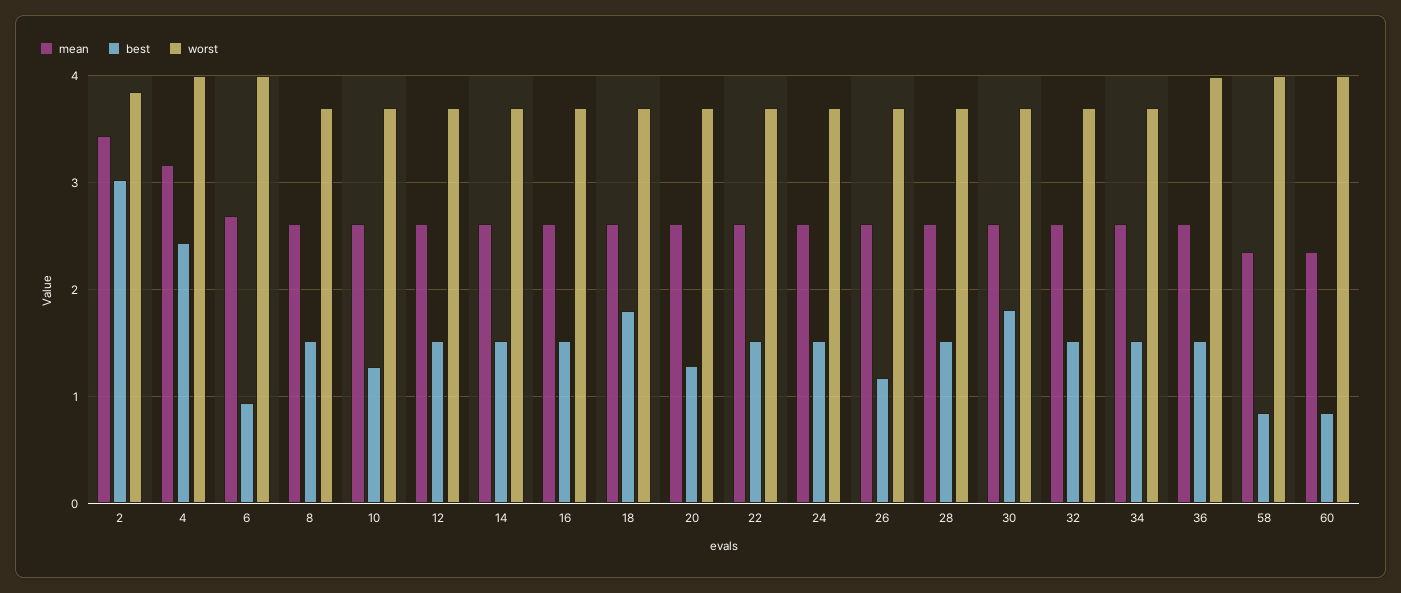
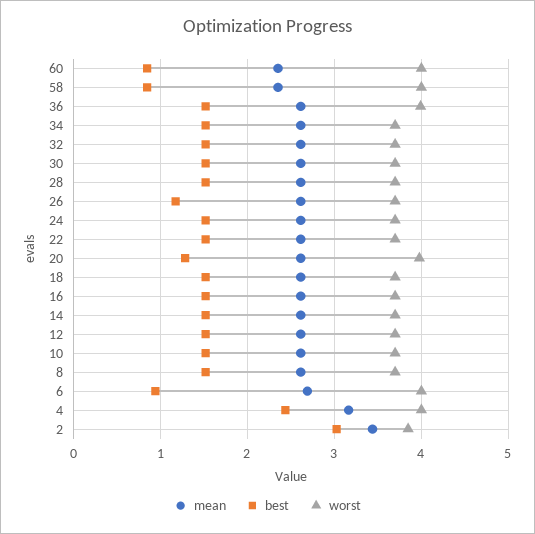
  {
    "mean": {
      "2": 3.4,
      "4": 3.2,
      "6": 2.7,
      "8": 2.6,
      "10": 2.6,
      "12": 2.6,
      "14": 2.6,
      "16": 2.6,
      "18": 2.6,
      "20": 2.6,
      "22": 2.6,
      "24": 2.6,
      "26": 2.6,
      "28": 2.6,
      "30": 2.6,
      "32": 2.6,
      "34": 2.6,
      "36": 2.6,
      "58": 2.4,
      "60": 2.4
    },
    "best": {
      "2": 3,
      "4": 2.4,
      "6": 0.9,
      "8": 1.5,
-     "10": 1.3,
+     "10": 1.5,
      "12": 1.5,
      "14": 1.5,
      "16": 1.5,
-     "18": 1.8,
+     "18": 1.5,
      "20": 1.3,
      "22": 1.5,
      "24": 1.5,
      "26": 1.2,
      "28": 1.5,
-     "30": 1.8,
+     "30": 1.5,
      "32": 1.5,
      "34": 1.5,
      "36": 1.5,
      "58": 0.8,
      "60": 0.8
    },
    "worst": {
      "2": 3.8,
      "4": 4,
      "6": 4,
      "8": 3.7,
      "10": 3.7,
      "12": 3.7,
      "14": 3.7,
      "16": 3.7,
      "18": 3.7,
-     "20": 3.7,
+     "20": 4,
      "22": 3.7,
      "24": 3.7,
      "26": 3.7,
      "28": 3.7,
      "30": 3.7,
      "32": 3.7,
      "34": 3.7,
      "36": 4,
      "58": 4,
      "60": 4
    }
  }

